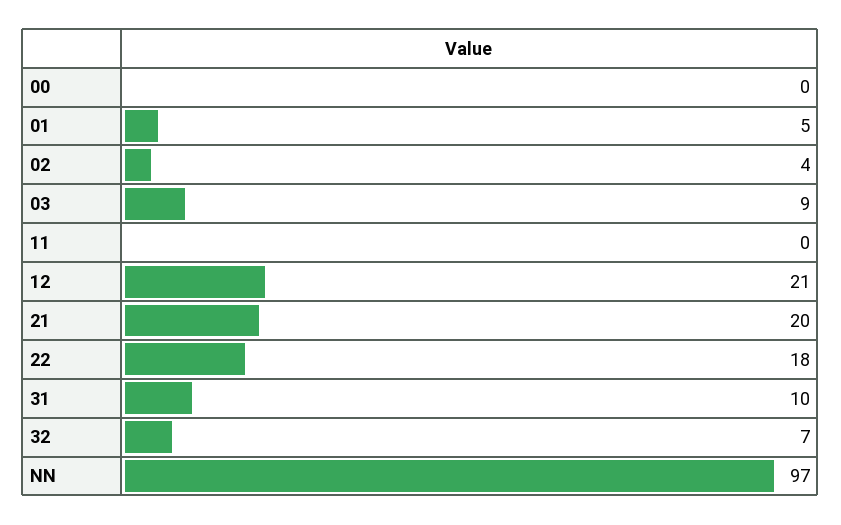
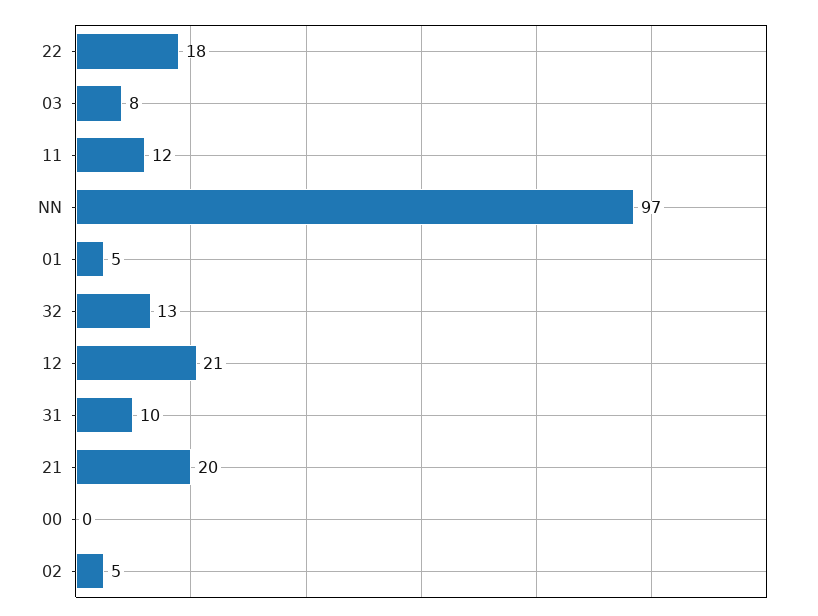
  {
    "00": 0,
    "01": 5,
-   "02": 4,
+   "02": 5,
-   "03": 9,
+   "03": 8,
-   "11": 0,
+   "11": 12,
    "12": 21,
    "21": 20,
    "22": 18,
    "31": 10,
-   "32": 7,
+   "32": 13,
    "NN": 97
  }

